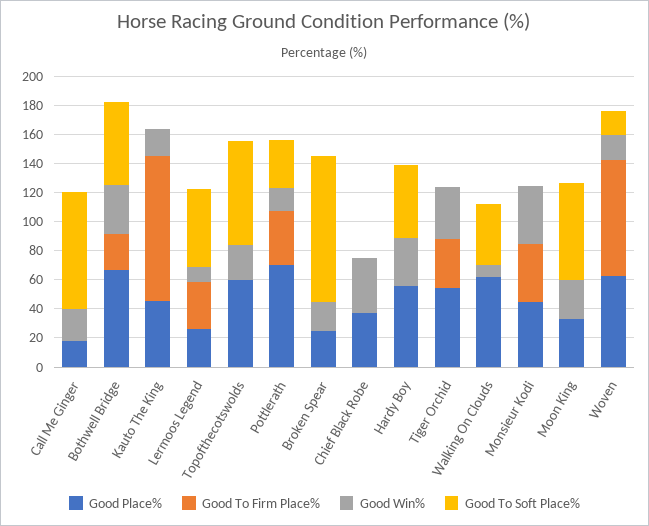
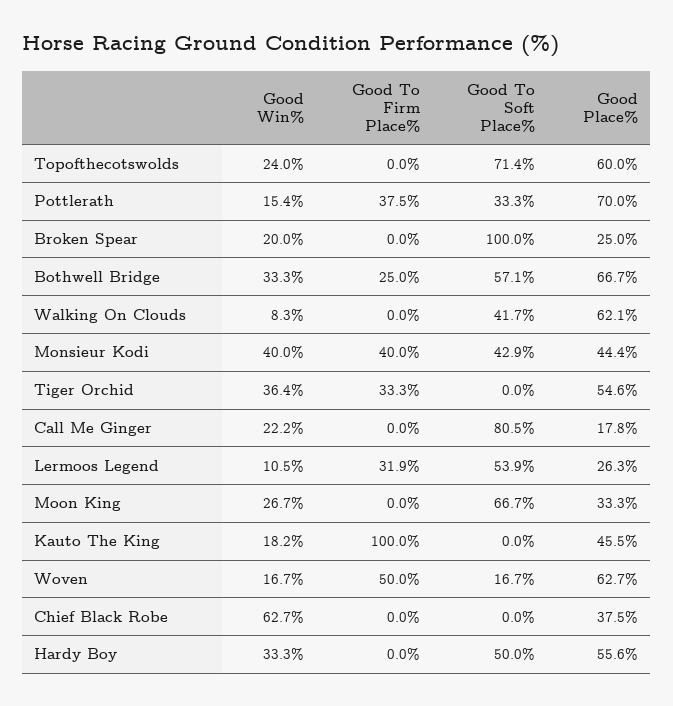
  {
    "Good Place%": {
      "Call Me Ginger": 17.8,
      "Bothwell Bridge": 66.7,
      "Kauto The King": 45.5,
      "Lermoos Legend": 26.3,
      "Topofthecotswolds": 60,
      "Pottlerath": 70,
      "Broken Spear": 25,
      "Chief Black Robe": 37.5,
      "Hardy Boy": 55.6,
      "Tiger Orchid": 54.6,
      "Walking On Clouds": 62.1,
      "Monsieur Kodi": 44.4,
      "Moon King": 33.3,
      "Woven": 62.7
    },
    "Good To Firm Place%": {
      "Call Me Ginger": 0,
      "Bothwell Bridge": 25,
      "Kauto The King": 100,
      "Lermoos Legend": 31.9,
      "Topofthecotswolds": 0,
      "Pottlerath": 37.5,
      "Broken Spear": 0,
      "Chief Black Robe": 0,
      "Hardy Boy": 0,
      "Tiger Orchid": 33.3,
      "Walking On Clouds": 0,
      "Monsieur Kodi": 40,
      "Moon King": 0,
-     "Woven": 80
+     "Woven": 50
    },
    "Good Win%": {
      "Call Me Ginger": 22.2,
      "Bothwell Bridge": 33.3,
      "Kauto The King": 18.2,
      "Lermoos Legend": 10.5,
      "Topofthecotswolds": 24,
      "Pottlerath": 15.4,
      "Broken Spear": 20,
-     "Chief Black Robe": 40,
+     "Chief Black Robe": 62.7,
      "Hardy Boy": 33.3,
      "Tiger Orchid": 36.4,
      "Walking On Clouds": 8.3,
      "Monsieur Kodi": 40,
      "Moon King": 26.7,
      "Woven": 16.7
    },
    "Good To Soft Place%": {
      "Call Me Ginger": 80.5,
      "Bothwell Bridge": 57.1,
      "Kauto The King": 0,
      "Lermoos Legend": 53.9,
      "Topofthecotswolds": 71.4,
      "Pottlerath": 33.3,
      "Broken Spear": 100,
      "Chief Black Robe": 0,
      "Hardy Boy": 50,
      "Tiger Orchid": 0,
      "Walking On Clouds": 41.7,
-     "Monsieur Kodi": 0,
+     "Monsieur Kodi": 42.9,
      "Moon King": 66.7,
      "Woven": 16.7
    }
  }

